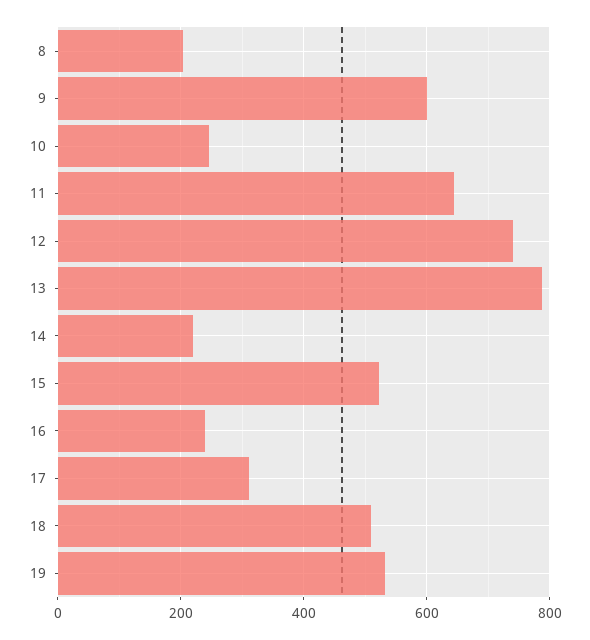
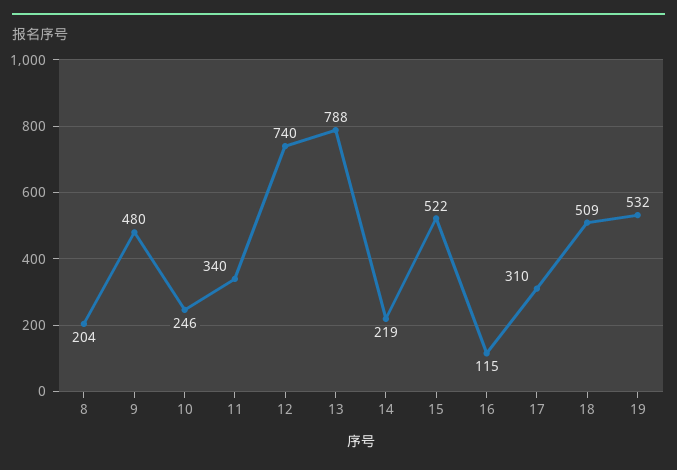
  {
    "8": 204,
-   "9": 600,
+   "9": 480,
    "10": 246,
-   "11": 640,
+   "11": 340,
    "12": 740,
    "13": 788,
    "14": 219,
    "15": 522,
-   "16": 240,
+   "16": 115,
    "17": 310,
    "18": 509,
    "19": 532
  }

